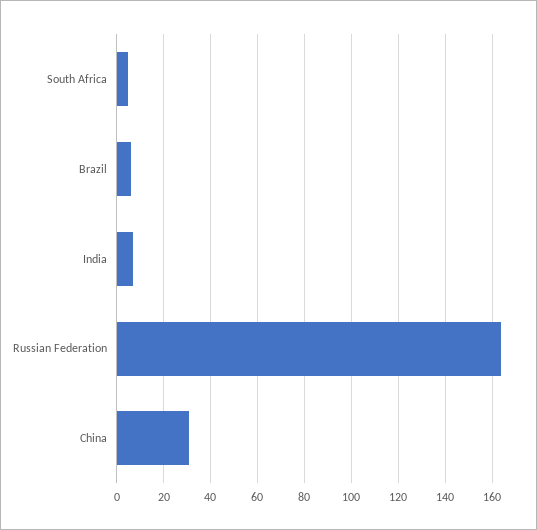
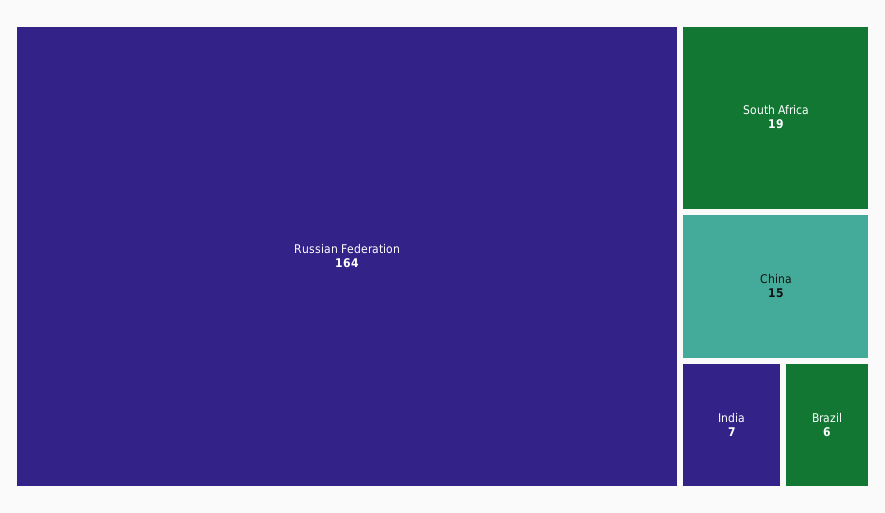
  {
-   "South Africa": 5,
+   "South Africa": 19,
    "Brazil": 6,
    "India": 7,
    "Russian Federation": 164,
-   "China": 30
+   "China": 15
  }

